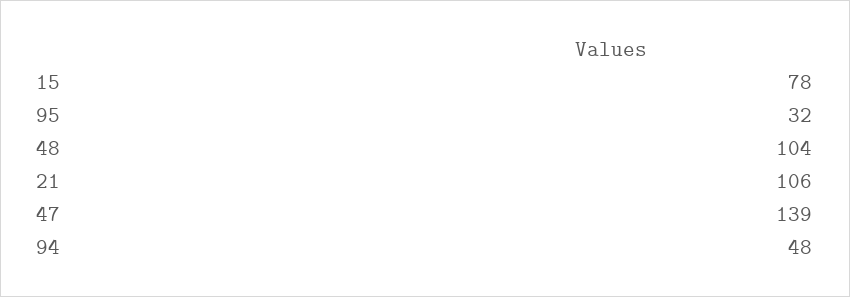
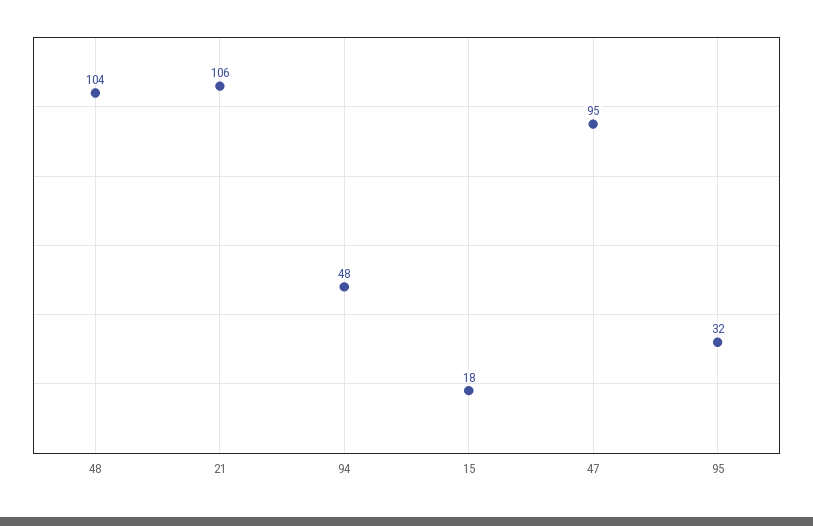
  {
-   "15": 78,
+   "15": 18,
    "95": 32,
    "48": 104,
    "21": 106,
-   "47": 139,
+   "47": 95,
    "94": 48
  }

